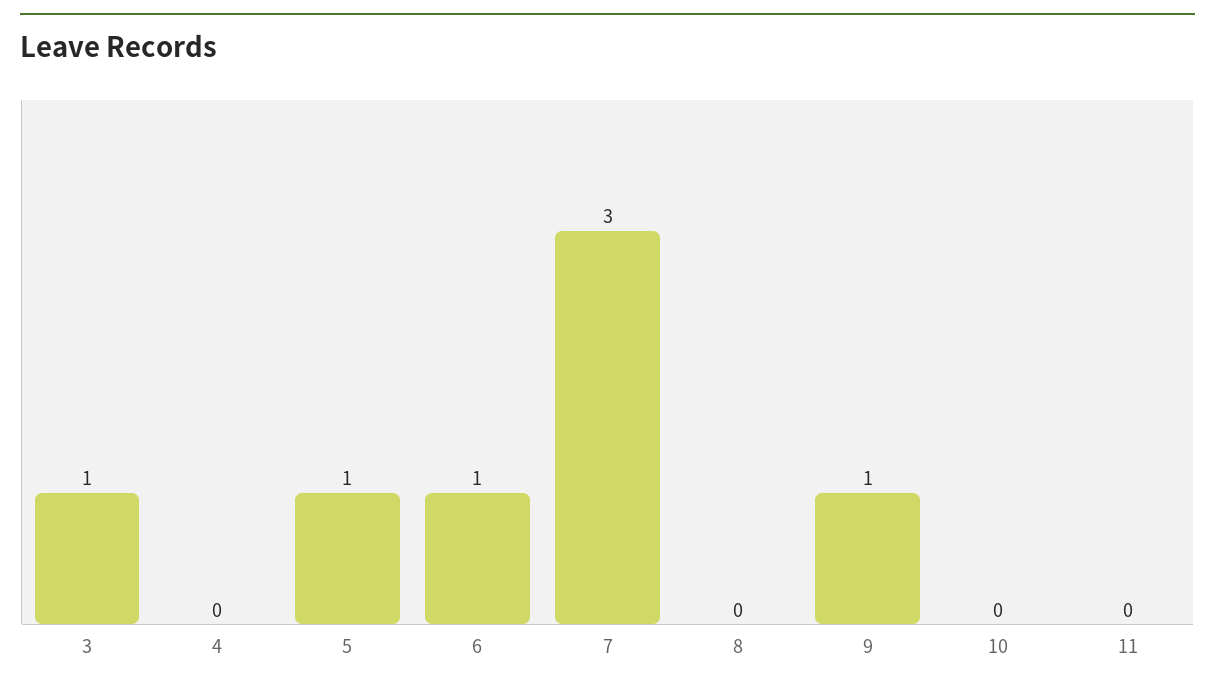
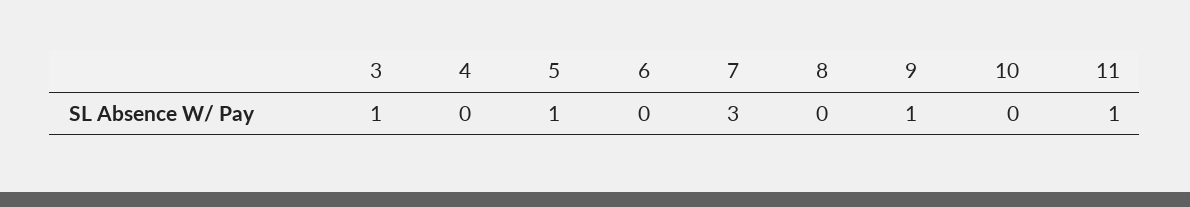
  {
    "3": 1,
    "4": 0,
    "5": 1,
-   "6": 1,
+   "6": 0,
    "7": 3,
    "8": 0,
    "9": 1,
    "10": 0,
-   "11": 0
+   "11": 1
  }

